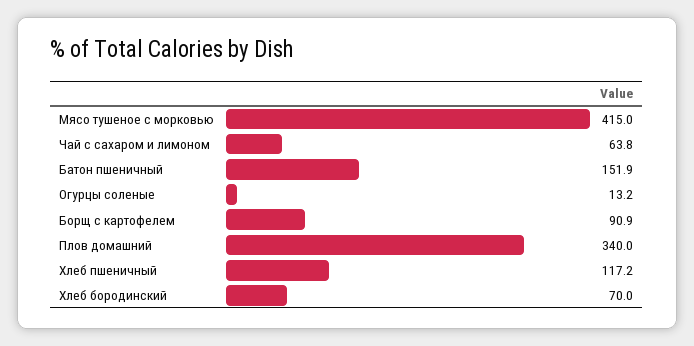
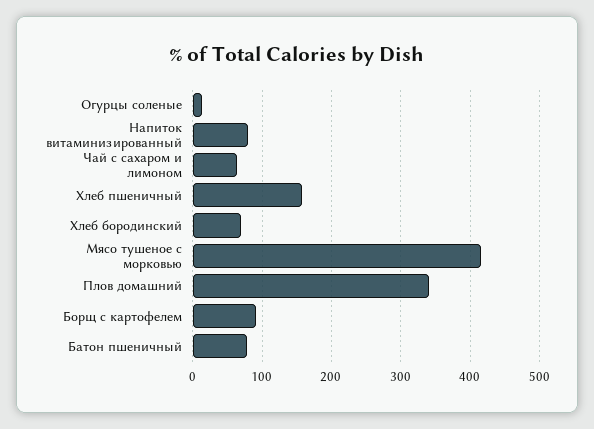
  {
    "Мясо тушеное с морковью": 415,
    "Чай с сахаром и лимоном": 63.8,
-   "Батон пшеничный": 151.9,
+   "Батон пшеничный": 80,
    "Огурцы соленые": 13.2,
    "Борщ с картофелем": 90.9,
    "Плов домашний": 340,
-   "Хлеб пшеничный": 117.2,
+   "Хлеб пшеничный": 160,
-   "Хлеб бородинский": 70
+   "Хлеб бородинский": 70,
+   "Напиток витаминизированный": 80
  }

